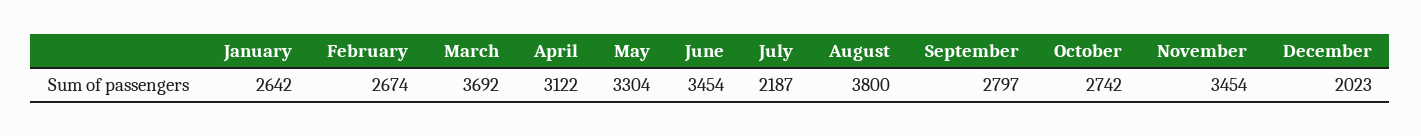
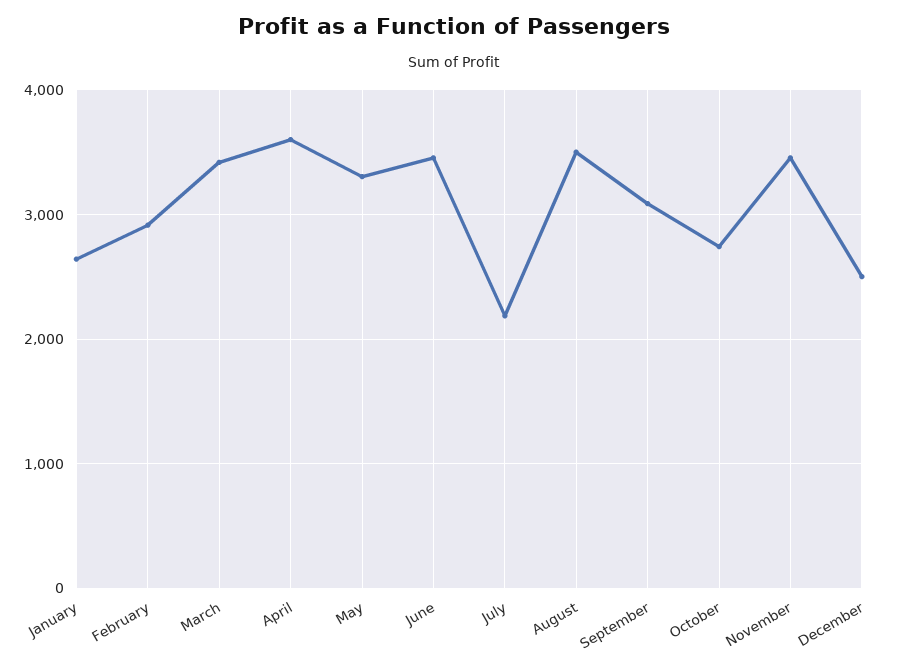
  {
    "January": 2642,
-   "February": 2674,
+   "February": 2900,
-   "March": 3692,
+   "March": 3400,
-   "April": 3122,
+   "April": 3600,
    "May": 3304,
    "June": 3454,
    "July": 2187,
-   "August": 3800,
+   "August": 3500,
-   "September": 2797,
+   "September": 3100,
    "October": 2742,
    "November": 3454,
-   "December": 2023
+   "December": 2500
  }

